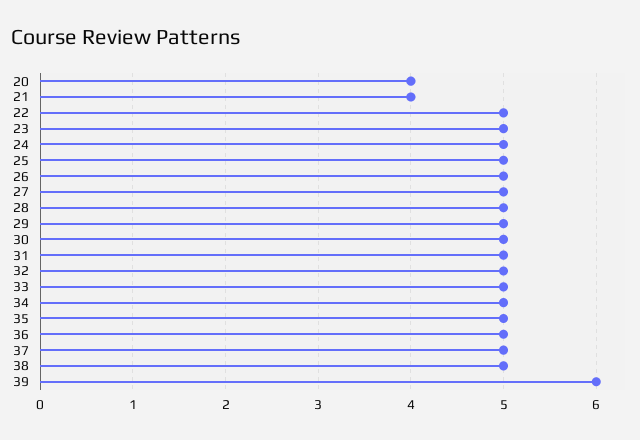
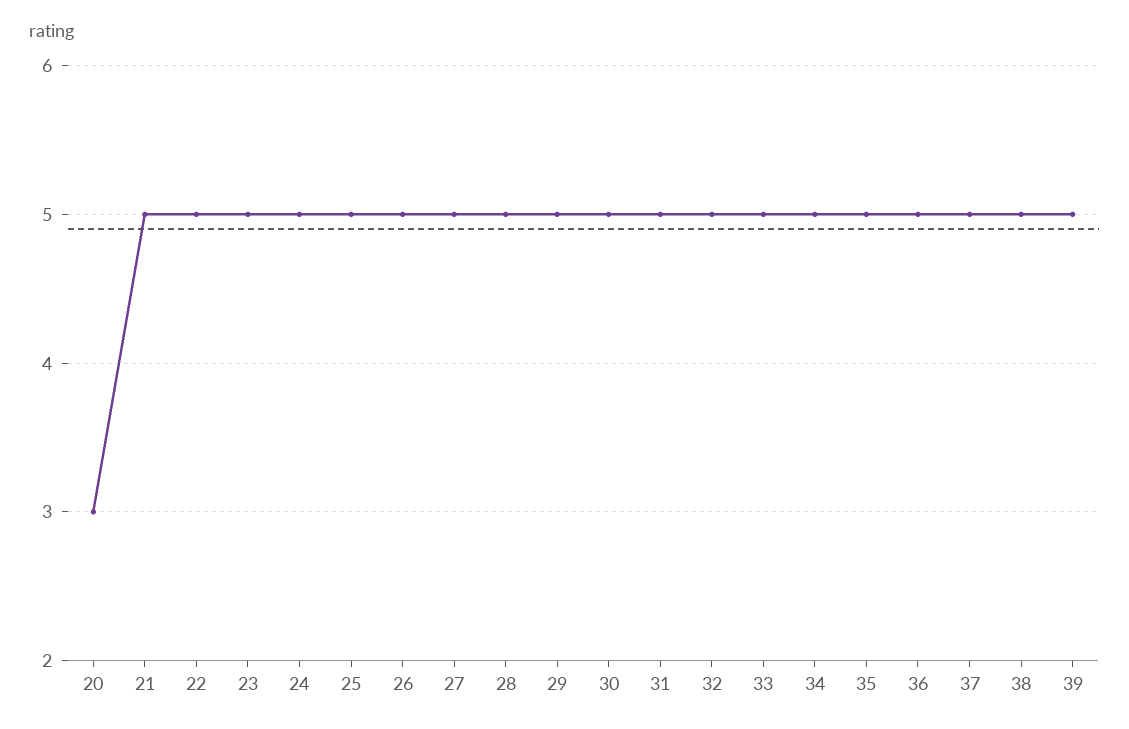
  {
-   "20": 4,
+   "20": 3,
-   "21": 4,
+   "21": 5,
    "22": 5,
    "23": 5,
    "24": 5,
    "25": 5,
    "26": 5,
    "27": 5,
    "28": 5,
    "29": 5,
    "30": 5,
    "31": 5,
    "32": 5,
    "33": 5,
    "34": 5,
    "35": 5,
    "36": 5,
    "37": 5,
    "38": 5,
-   "39": 6
+   "39": 5
  }

